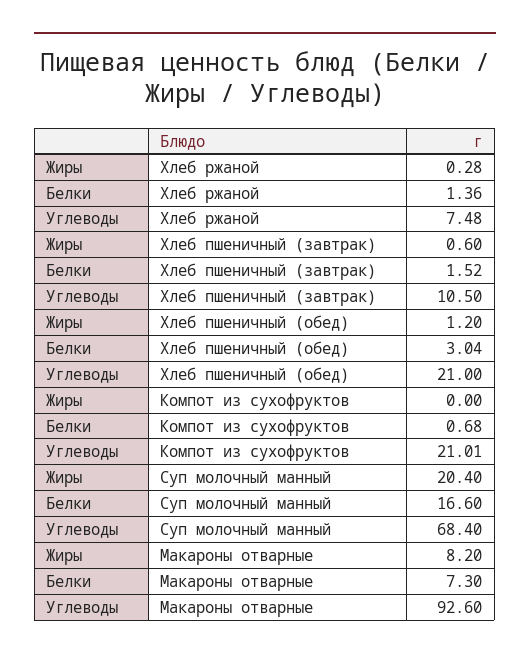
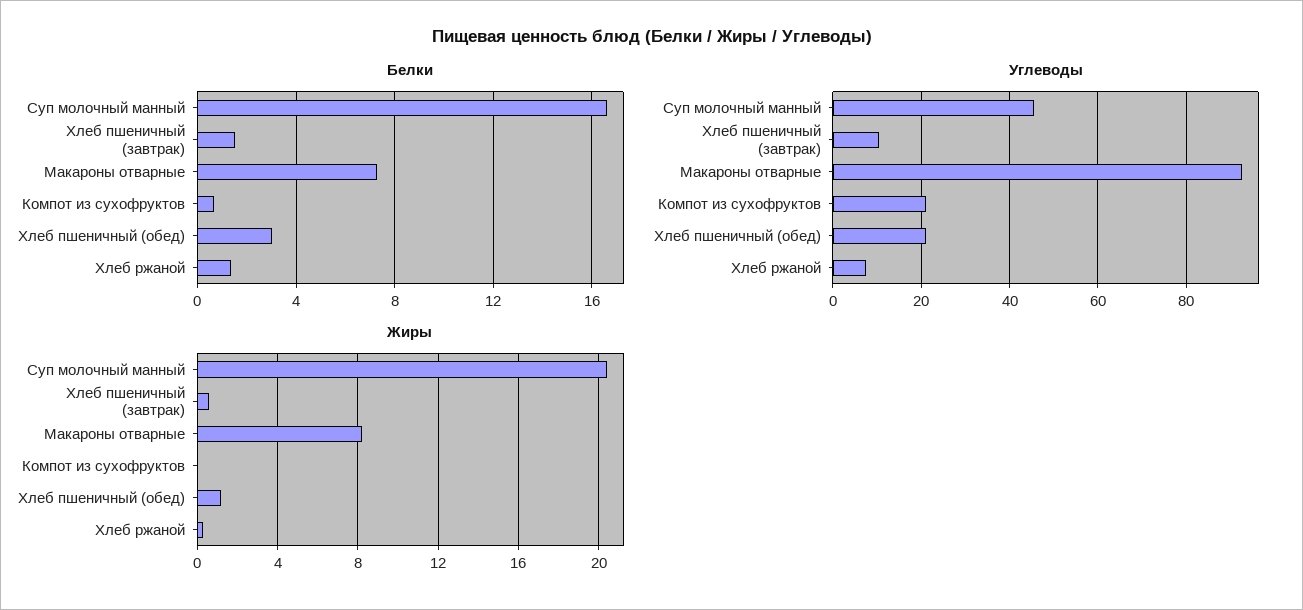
  {
    "Жиры": {
      "Хлеб ржаной": 0.28,
      "Хлеб пшеничный (завтрак)": 0.6,
      "Хлеб пшеничный (обед)": 1.2,
      "Компот из сухофруктов": 0,
      "Суп молочный манный": 20.4,
      "Макароны отварные": 8.2
    },
    "Белки": {
      "Хлеб ржаной": 1.36,
      "Хлеб пшеничный (завтрак)": 1.52,
      "Хлеб пшеничный (обед)": 3.04,
      "Компот из сухофруктов": 0.68,
      "Суп молочный манный": 16.6,
      "Макароны отварные": 7.3
    },
    "Углеводы": {
      "Хлеб ржаной": 7.48,
      "Хлеб пшеничный (завтрак)": 10.5,
      "Хлеб пшеничный (обед)": 21,
      "Компот из сухофруктов": 21.01,
-     "Суп молочный манный": 68.4,
+     "Суп молочный манный": 46,
      "Макароны отварные": 92.6
    }
  }

